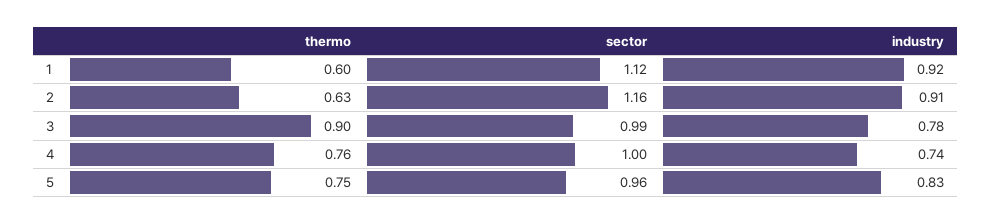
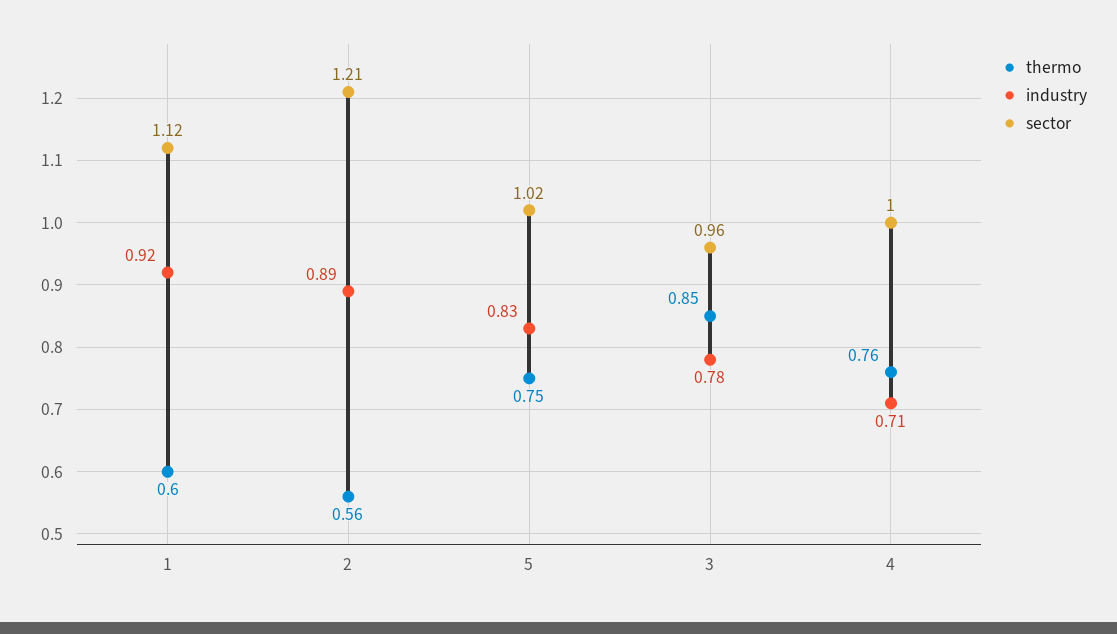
  {
    "thermo": {
      "1": 0.6,
-     "2": 0.63,
+     "2": 0.56,
-     "3": 0.9,
+     "3": 0.85,
      "4": 0.76,
      "5": 0.75
    },
    "sector": {
      "1": 1.12,
-     "2": 1.16,
+     "2": 1.21,
-     "3": 0.99,
+     "3": 0.96,
      "4": 1,
-     "5": 0.96
+     "5": 1.02
    },
    "industry": {
      "1": 0.92,
-     "2": 0.91,
+     "2": 0.89,
      "3": 0.78,
-     "4": 0.74,
+     "4": 0.71,
      "5": 0.83
    }
  }

